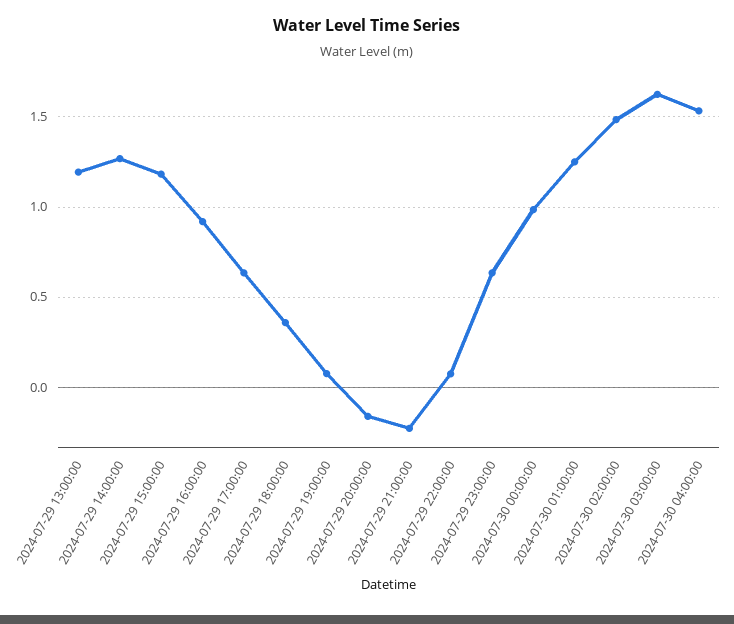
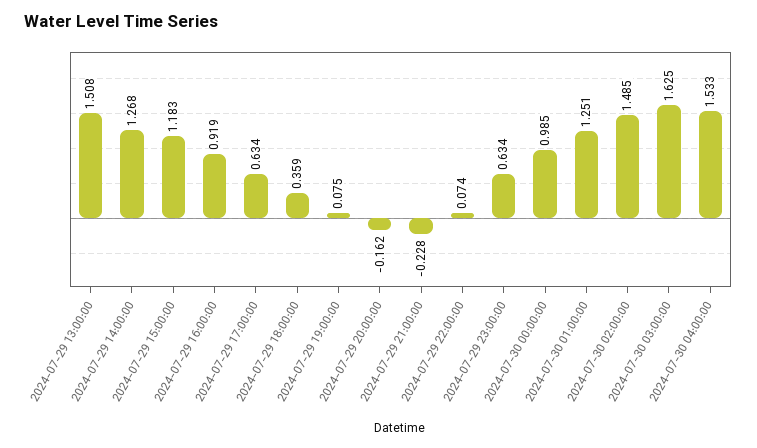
  {
-   "2024-07-29 13:00:00": 1.2,
+   "2024-07-29 13:00:00": 1.508,
    "2024-07-29 14:00:00": 1.268,
    "2024-07-29 15:00:00": 1.183,
    "2024-07-29 16:00:00": 0.919,
    "2024-07-29 17:00:00": 0.634,
    "2024-07-29 18:00:00": 0.359,
    "2024-07-29 19:00:00": 0.075,
    "2024-07-29 20:00:00": -0.162,
    "2024-07-29 21:00:00": -0.228,
    "2024-07-29 22:00:00": 0.074,
    "2024-07-29 23:00:00": 0.634,
    "2024-07-30 00:00:00": 0.985,
    "2024-07-30 01:00:00": 1.251,
    "2024-07-30 02:00:00": 1.485,
    "2024-07-30 03:00:00": 1.625,
    "2024-07-30 04:00:00": 1.533
  }

